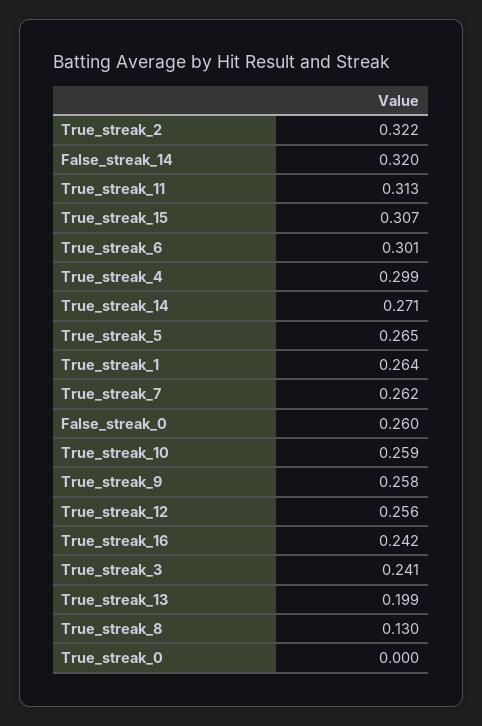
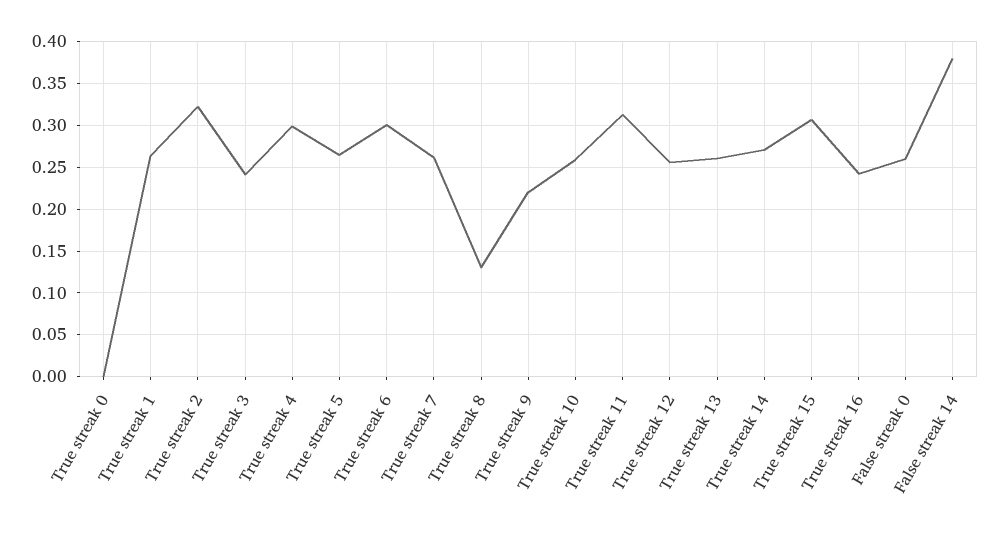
  {
    "True_streak_2": 0.322,
-   "False_streak_14": 0.32,
+   "False_streak_14": 0.38,
    "True_streak_11": 0.313,
    "True_streak_15": 0.307,
    "True_streak_6": 0.301,
    "True_streak_4": 0.299,
    "True_streak_14": 0.271,
    "True_streak_5": 0.265,
    "True_streak_1": 0.264,
    "True_streak_7": 0.262,
    "False_streak_0": 0.26,
    "True_streak_10": 0.259,
-   "True_streak_9": 0.258,
+   "True_streak_9": 0.22,
    "True_streak_12": 0.256,
    "True_streak_16": 0.242,
    "True_streak_3": 0.241,
-   "True_streak_13": 0.199,
+   "True_streak_13": 0.26,
    "True_streak_8": 0.13,
    "True_streak_0": 0
  }

